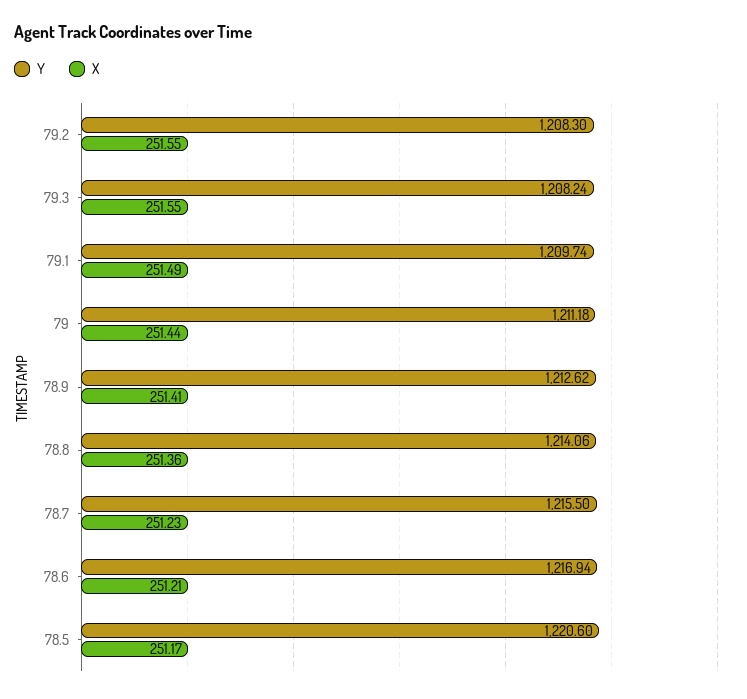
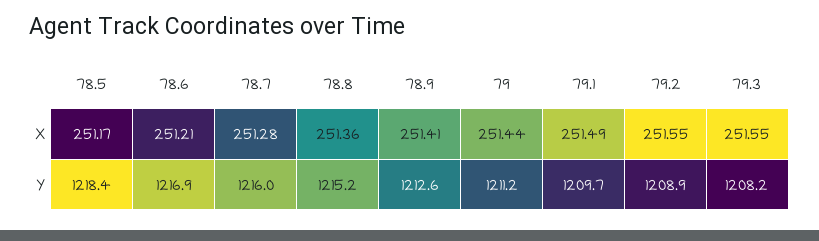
  {
    "Y": {
-     "79.2": 1208.3,
+     "79.2": 1208.9,
      "79.3": 1208.24,
      "79.1": 1209.74,
      "79": 1211.18,
      "78.9": 1212.62,
-     "78.8": 1214.06,
+     "78.8": 1215.2,
-     "78.7": 1215.5,
+     "78.7": 1216,
      "78.6": 1216.94,
-     "78.5": 1220.6
+     "78.5": 1218.4
    },
    "X": {
      "79.2": 251.55,
      "79.3": 251.55,
      "79.1": 251.49,
      "79": 251.44,
      "78.9": 251.41,
      "78.8": 251.36,
-     "78.7": 251.23,
+     "78.7": 251.28,
      "78.6": 251.21,
      "78.5": 251.17
    }
  }

